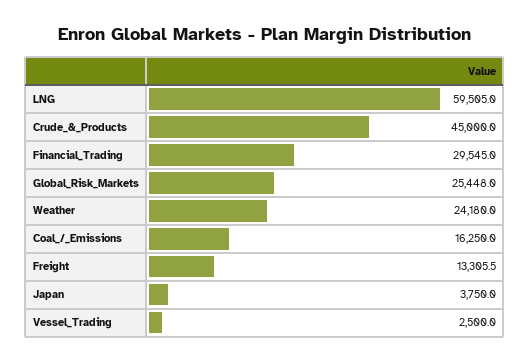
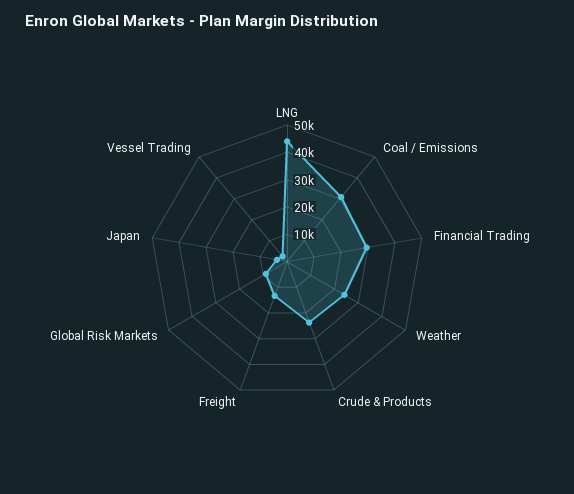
  {
-   "LNG": 59505,
+   "LNG": 45000,
-   "Crude_&_Products": 45000,
+   "Crude_&_Products": 25000,
    "Financial_Trading": 29545,
-   "Global_Risk_Markets": 25448,
+   "Global_Risk_Markets": 10000,
    "Weather": 24180,
-   "Coal_/_Emissions": 16250,
+   "Coal_/_Emissions": 30000,
    "Freight": 13305.5,
    "Japan": 3750,
    "Vessel_Trading": 2500
  }

